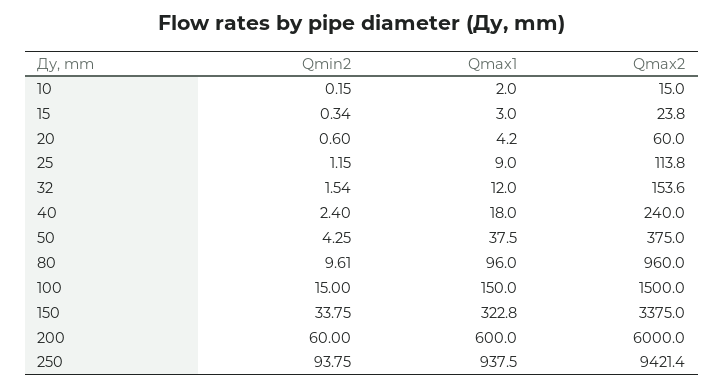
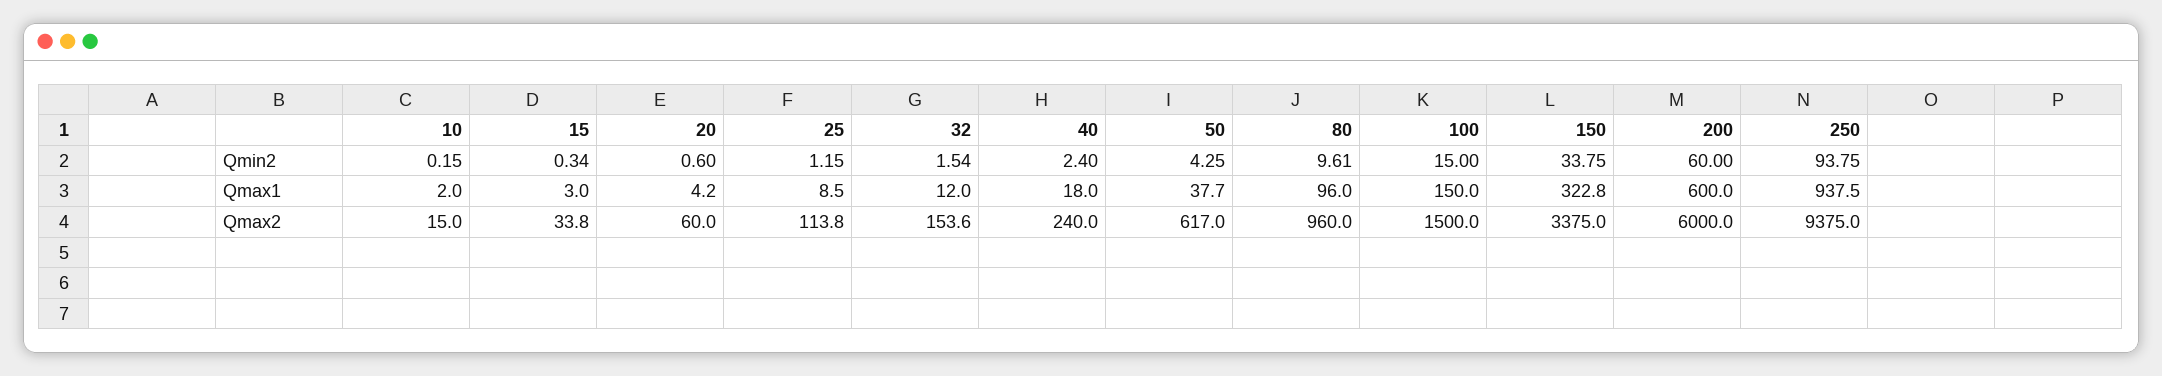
  {
    "Qmin2": {
      "10": 0.15,
      "15": 0.34,
      "20": 0.6,
      "25": 1.15,
      "32": 1.54,
      "40": 2.4,
      "50": 4.25,
      "80": 9.61,
      "100": 15,
      "150": 33.75,
      "200": 60,
      "250": 93.75
    },
    "Qmax1": {
      "10": 2,
      "15": 3,
      "20": 4.2,
-     "25": 9,
+     "25": 8.5,
      "32": 12,
      "40": 18,
-     "50": 37.5,
+     "50": 37.7,
      "80": 96,
      "100": 150,
      "150": 322.8,
      "200": 600,
      "250": 937.5
    },
    "Qmax2": {
      "10": 15,
-     "15": 23.8,
+     "15": 33.8,
      "20": 60,
      "25": 113.8,
      "32": 153.6,
      "40": 240,
-     "50": 375,
+     "50": 617,
      "80": 960,
      "100": 1500,
      "150": 3375,
      "200": 6000,
-     "250": 9421.4
+     "250": 9375
    }
  }

